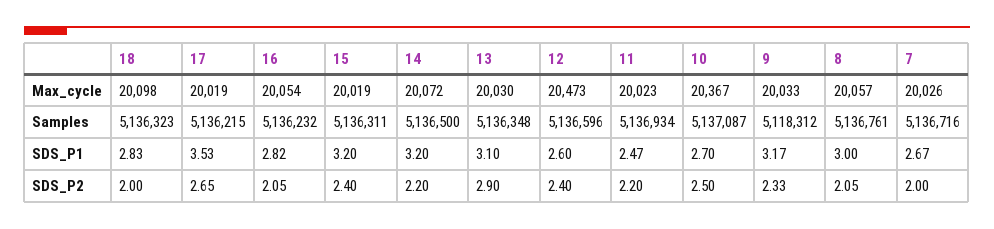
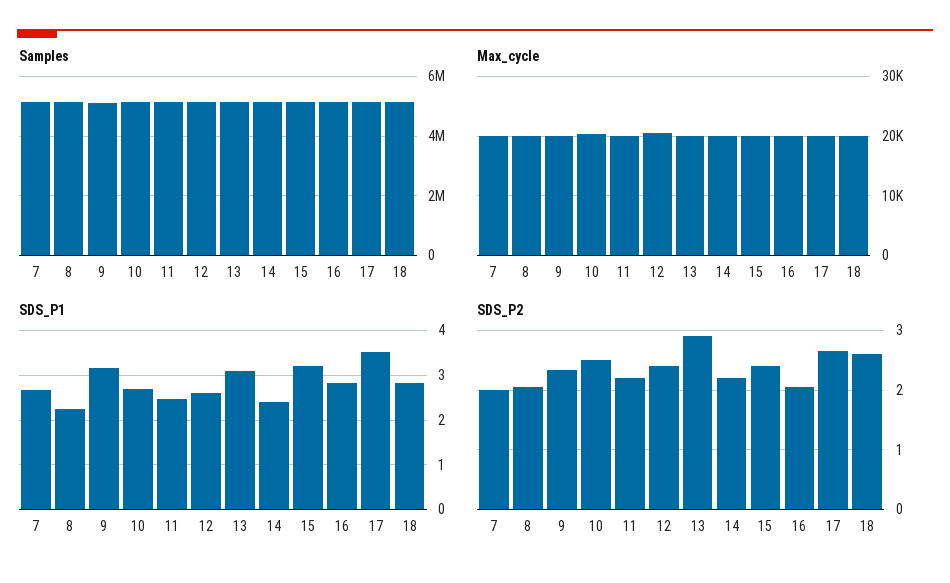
  {
    "Max_cycle": {
      "18": 20098,
      "17": 20019,
      "16": 20054,
      "15": 20019,
      "14": 20072,
      "13": 20030,
      "12": 20473,
      "11": 20023,
      "10": 20367,
      "9": 20033,
      "8": 20057,
      "7": 20026
    },
    "Samples": {
      "18": 5136323,
      "17": 5136215,
      "16": 5136232,
      "15": 5136311,
      "14": 5136500,
      "13": 5136348,
      "12": 5136596,
      "11": 5136934,
      "10": 5137087,
      "9": 5118312,
      "8": 5136761,
      "7": 5136716
    },
    "SDS_P1": {
      "18": 2.83,
      "17": 3.53,
      "16": 2.82,
      "15": 3.2,
-     "14": 3.2,
+     "14": 2.4,
      "13": 3.1,
      "12": 2.6,
      "11": 2.47,
      "10": 2.7,
      "9": 3.17,
-     "8": 3,
+     "8": 2.2,
      "7": 2.67
    },
    "SDS_P2": {
-     "18": 2,
+     "18": 2.6,
      "17": 2.65,
      "16": 2.05,
      "15": 2.4,
      "14": 2.2,
      "13": 2.9,
      "12": 2.4,
      "11": 2.2,
      "10": 2.5,
      "9": 2.33,
      "8": 2.05,
      "7": 2
    }
  }

